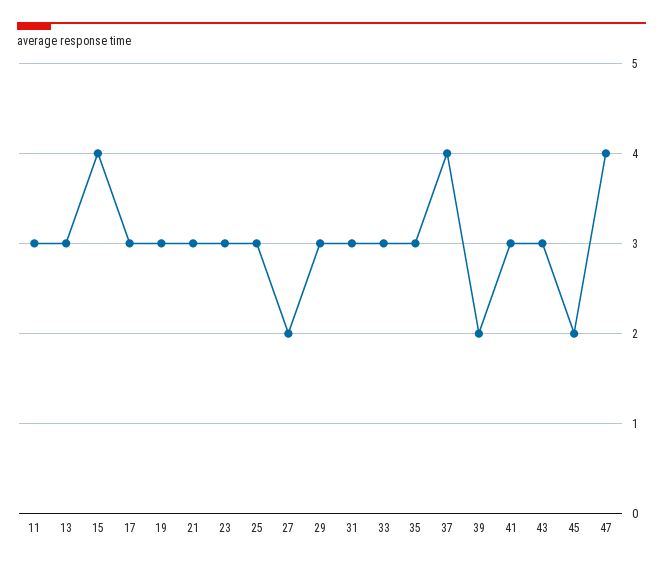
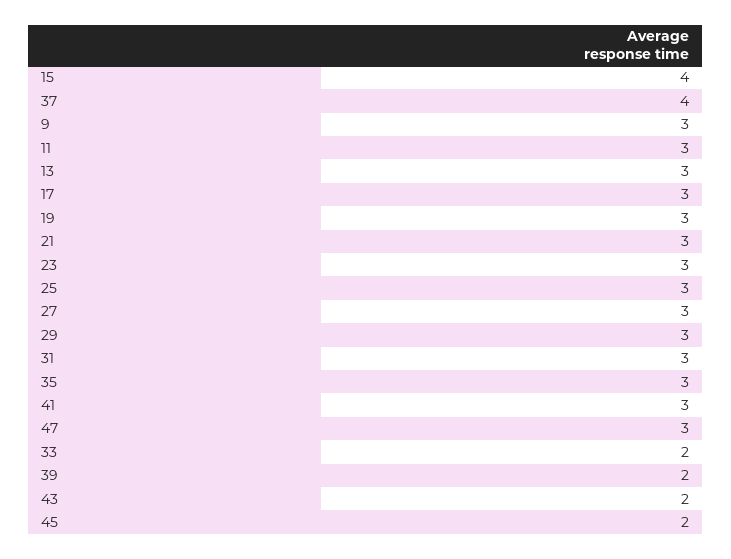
  {
    "11": 3,
    "13": 3,
    "15": 4,
    "17": 3,
    "19": 3,
    "21": 3,
    "23": 3,
    "25": 3,
-   "27": 2,
+   "27": 3,
    "29": 3,
    "31": 3,
-   "33": 3,
+   "33": 2,
    "35": 3,
    "37": 4,
    "39": 2,
    "41": 3,
-   "43": 3,
+   "43": 2,
    "45": 2,
-   "47": 4
+   "47": 3,
+   "9": 3
  }

